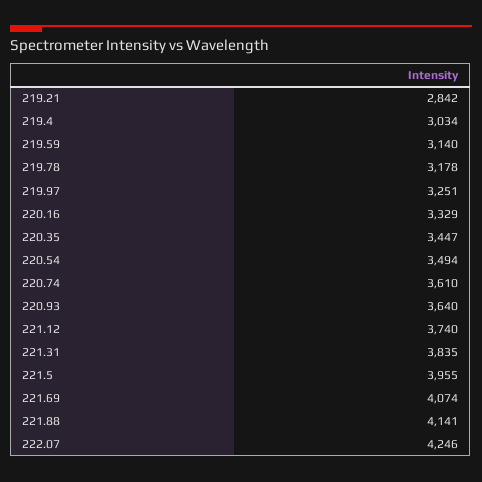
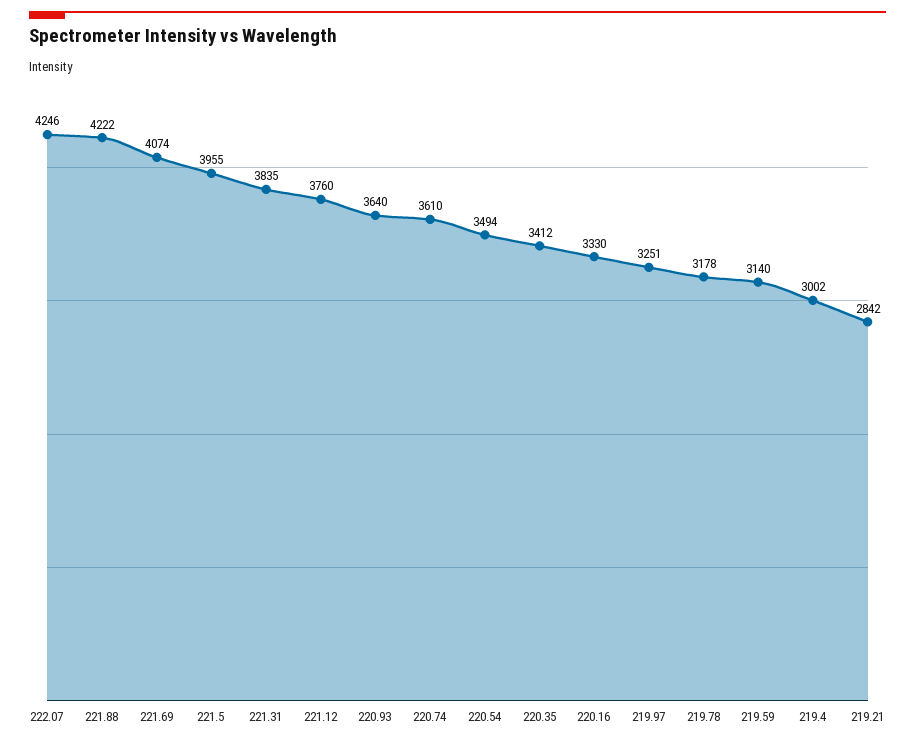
  {
    "219.21": 2842,
-   "219.4": 3034,
+   "219.4": 3002,
    "219.59": 3140,
    "219.78": 3178,
    "219.97": 3251,
-   "220.16": 3329,
+   "220.16": 3330,
-   "220.35": 3447,
+   "220.35": 3412,
    "220.54": 3494,
    "220.74": 3610,
    "220.93": 3640,
-   "221.12": 3740,
+   "221.12": 3760,
    "221.31": 3835,
    "221.5": 3955,
    "221.69": 4074,
-   "221.88": 4141,
+   "221.88": 4222,
    "222.07": 4246
  }

